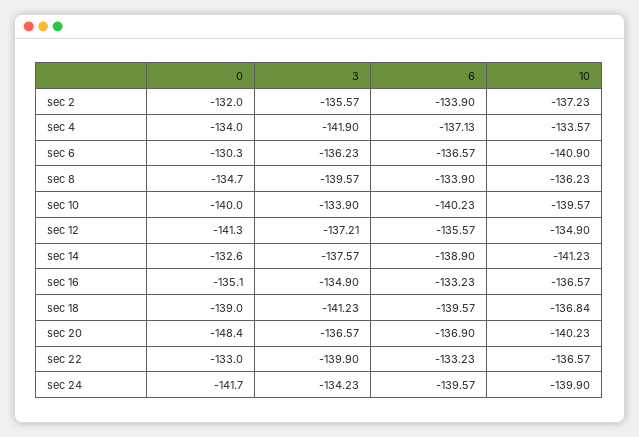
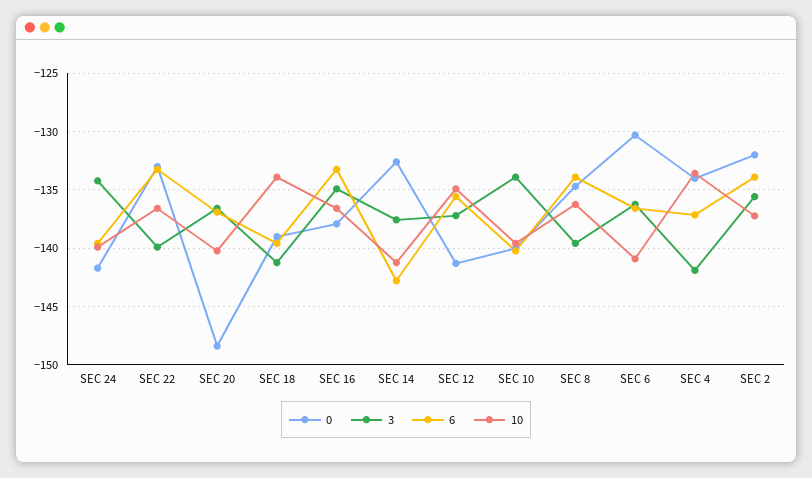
  {
    "0": {
      "sec 2": -132,
      "sec 4": -134,
      "sec 6": -130.3,
      "sec 8": -134.7,
      "sec 10": -140,
      "sec 12": -141.3,
      "sec 14": -132.6,
-     "sec 16": -135.1,
+     "sec 16": -138,
      "sec 18": -139,
      "sec 20": -148.4,
      "sec 22": -133,
      "sec 24": -141.7
    },
    "3": {
      "sec 2": -135.57,
      "sec 4": -141.9,
      "sec 6": -136.23,
      "sec 8": -139.57,
      "sec 10": -133.9,
      "sec 12": -137.21,
      "sec 14": -137.57,
      "sec 16": -134.9,
      "sec 18": -141.23,
      "sec 20": -136.57,
      "sec 22": -139.9,
      "sec 24": -134.23
    },
    "6": {
      "sec 2": -133.9,
      "sec 4": -137.13,
      "sec 6": -136.57,
      "sec 8": -133.9,
      "sec 10": -140.23,
      "sec 12": -135.57,
-     "sec 14": -138.9,
+     "sec 14": -143,
      "sec 16": -133.23,
      "sec 18": -139.57,
      "sec 20": -136.9,
      "sec 22": -133.23,
      "sec 24": -139.57
    },
    "10": {
      "sec 2": -137.23,
      "sec 4": -133.57,
      "sec 6": -140.9,
      "sec 8": -136.23,
      "sec 10": -139.57,
      "sec 12": -134.9,
      "sec 14": -141.23,
      "sec 16": -136.57,
-     "sec 18": -136.84,
+     "sec 18": -134,
      "sec 20": -140.23,
      "sec 22": -136.57,
      "sec 24": -139.9
    }
  }

